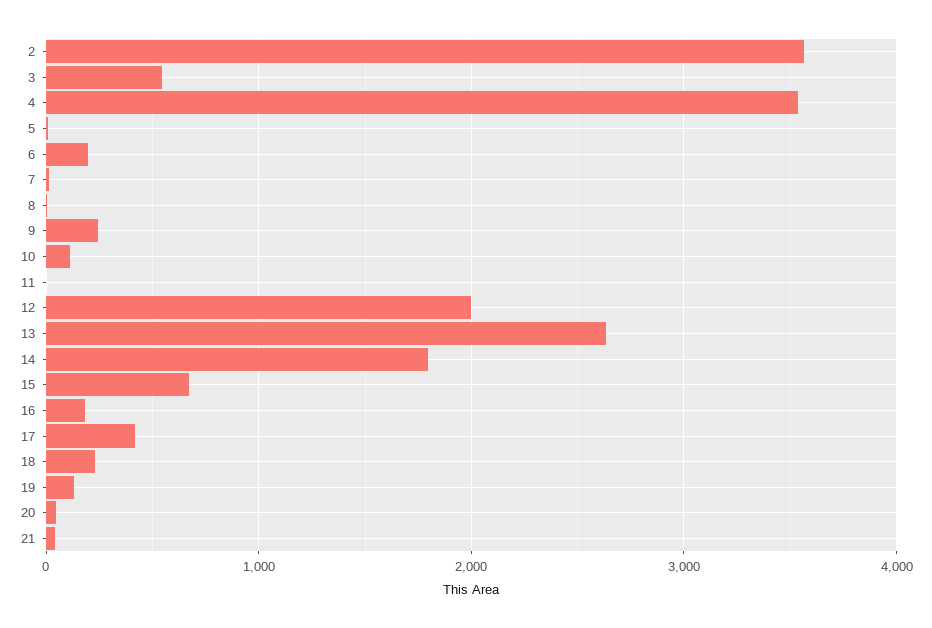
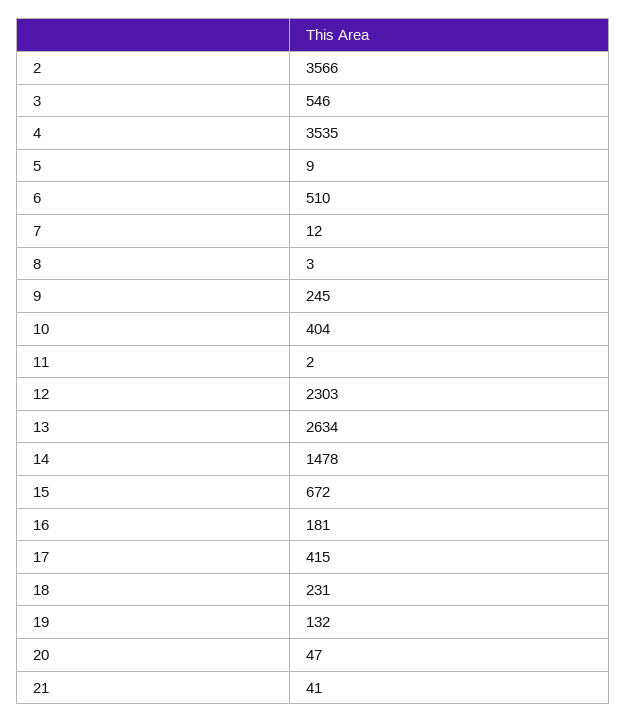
  {
    "2": 3566,
    "3": 546,
    "4": 3535,
    "5": 9,
-   "6": 200,
+   "6": 510,
    "7": 12,
    "8": 3,
    "9": 245,
-   "10": 100,
+   "10": 404,
    "11": 2,
-   "12": 2000,
+   "12": 2303,
    "13": 2634,
-   "14": 1800,
+   "14": 1478,
    "15": 672,
    "16": 181,
    "17": 415,
    "18": 231,
    "19": 132,
    "20": 47,
    "21": 41
  }

